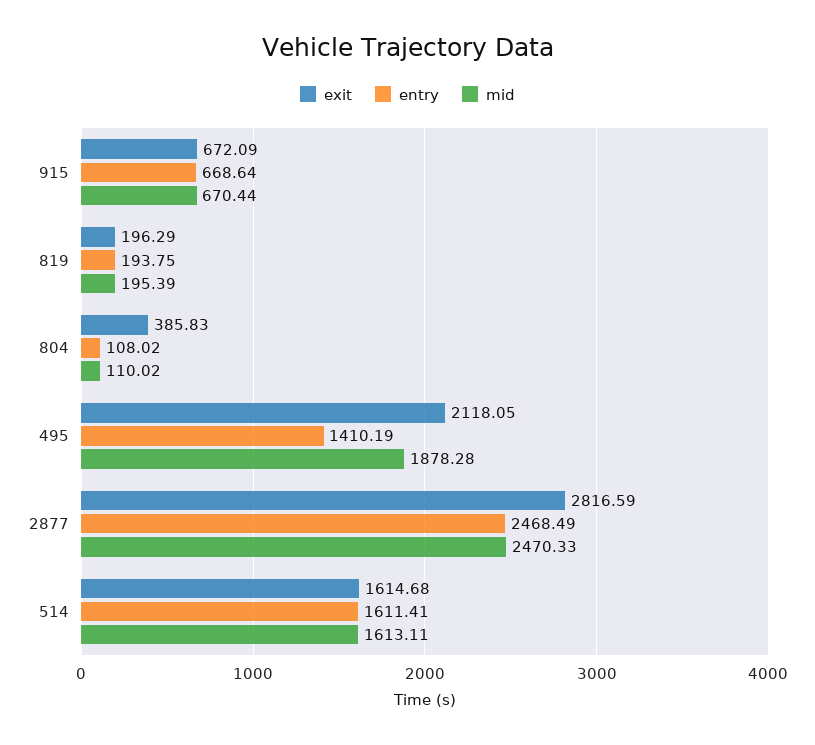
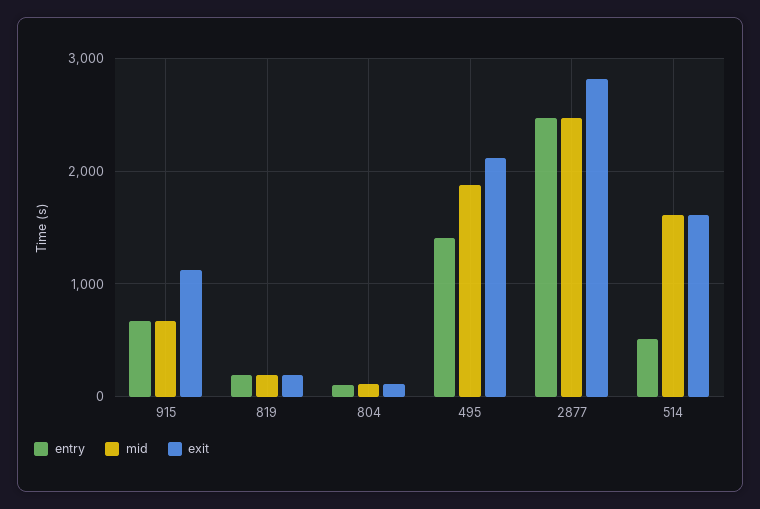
  {
    "exit": {
-     "915": 672.09,
+     "915": 1100,
      "819": 196.29,
-     "804": 385.83,
+     "804": 100,
      "495": 2118.05,
      "2877": 2816.59,
      "514": 1614.68
    },
    "entry": {
      "915": 668.64,
      "819": 193.75,
      "804": 108.02,
      "495": 1410.19,
      "2877": 2468.49,
-     "514": 1611.41
+     "514": 500
    },
    "mid": {
      "915": 670.44,
      "819": 195.39,
      "804": 110.02,
      "495": 1878.28,
      "2877": 2470.33,
      "514": 1613.11
    }
  }

